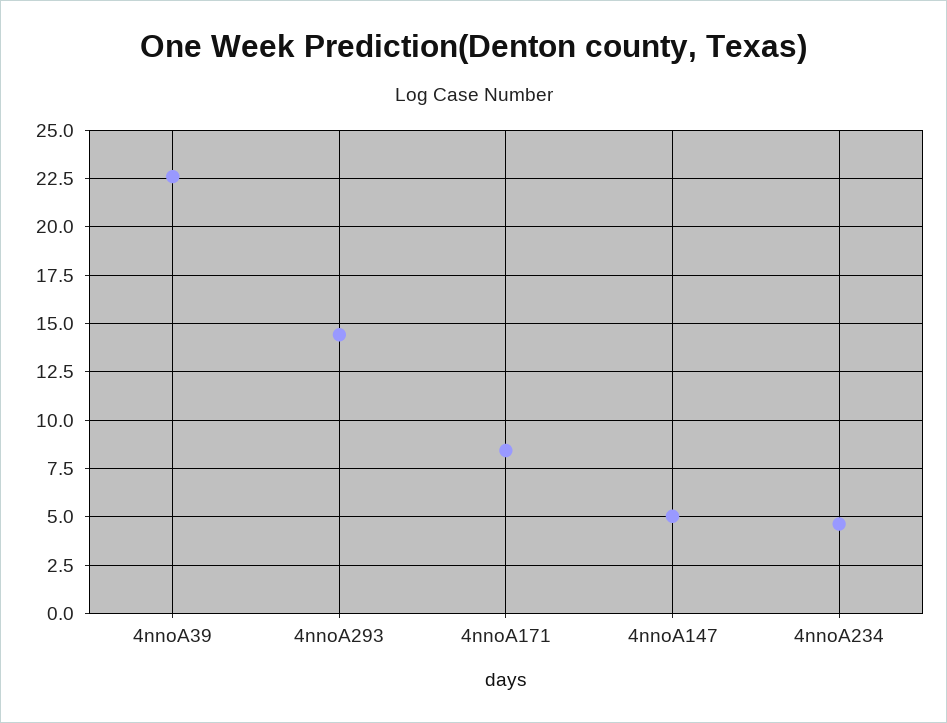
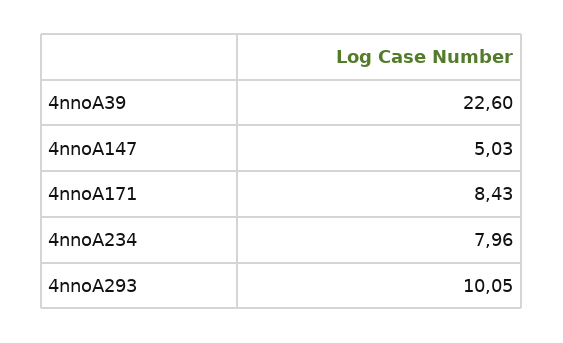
  {
    "4nnoA39": 22.6,
-   "4nnoA293": 14.5,
+   "4nnoA293": 10.05,
    "4nnoA171": 8.43,
    "4nnoA147": 5.03,
-   "4nnoA234": 4.5
+   "4nnoA234": 7.96
  }

